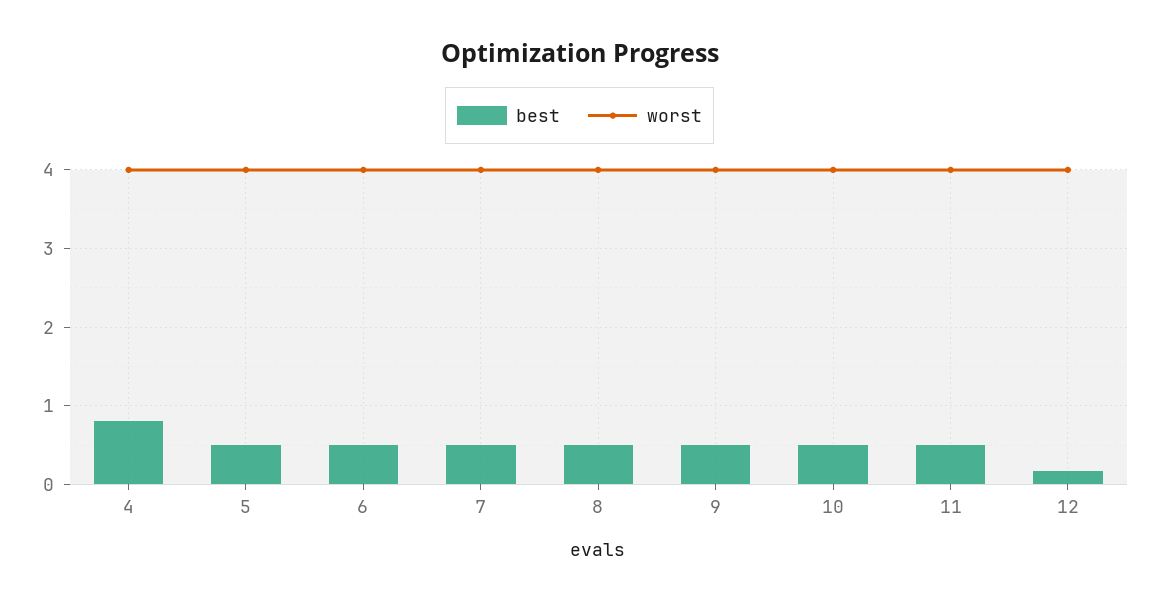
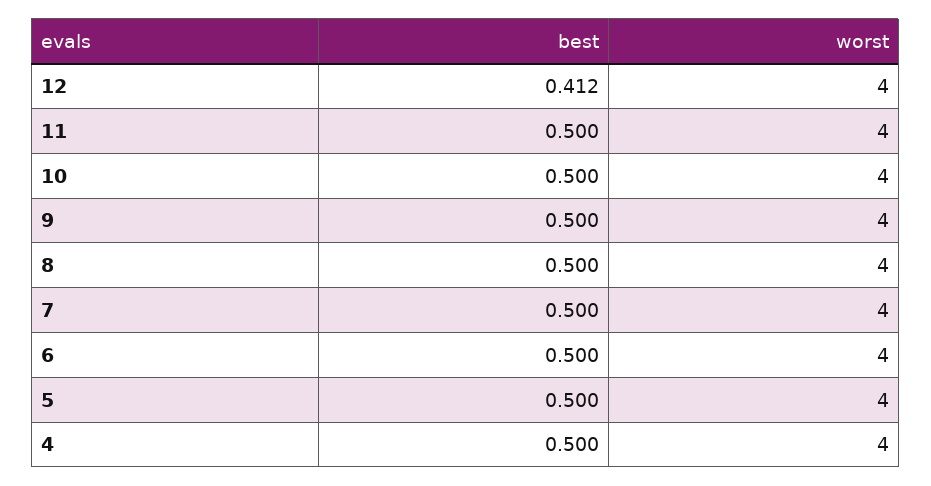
  {
    "best": {
-     "4": 0.8,
+     "4": 0.5,
      "5": 0.5,
      "6": 0.5,
      "7": 0.5,
      "8": 0.5,
      "9": 0.5,
      "10": 0.5,
      "11": 0.5,
-     "12": 0.2
+     "12": 0.412
    },
    "worst": {
      "4": 4,
      "5": 4,
      "6": 4,
      "7": 4,
      "8": 4,
      "9": 4,
      "10": 4,
      "11": 4,
      "12": 4
    }
  }

